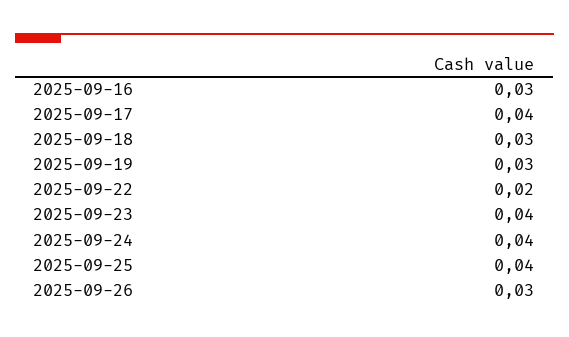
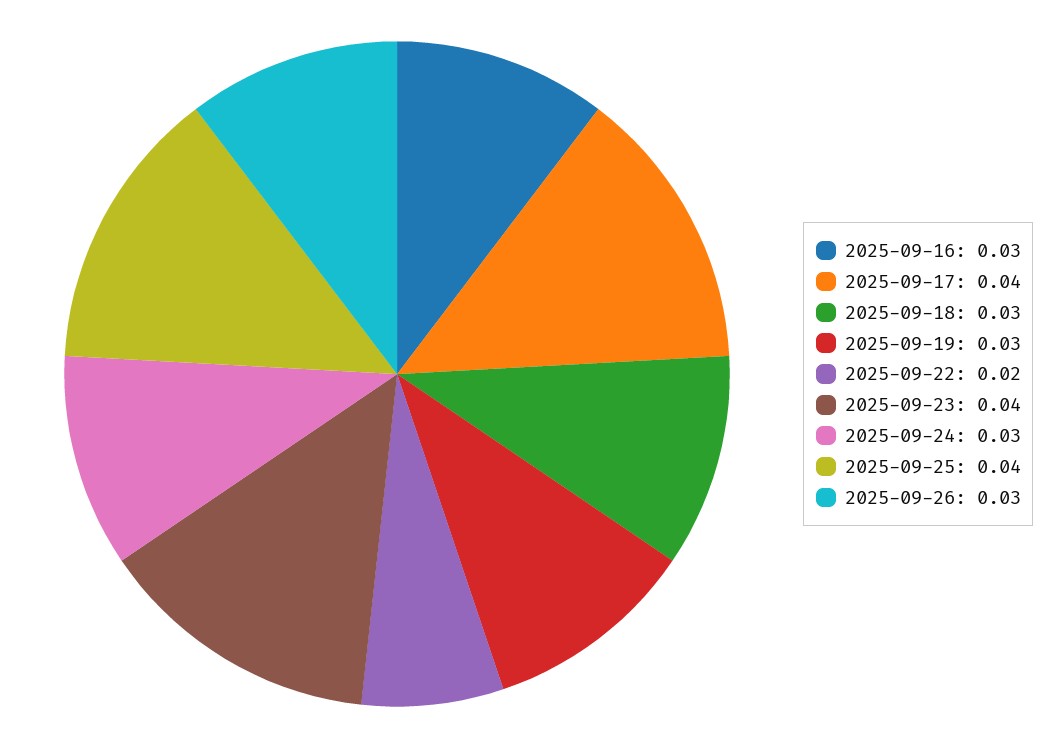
  {
    "2025-09-16": 0.03,
    "2025-09-17": 0.04,
    "2025-09-18": 0.03,
    "2025-09-19": 0.03,
    "2025-09-22": 0.02,
    "2025-09-23": 0.04,
-   "2025-09-24": 0.04,
+   "2025-09-24": 0.03,
    "2025-09-25": 0.04,
    "2025-09-26": 0.03
  }

